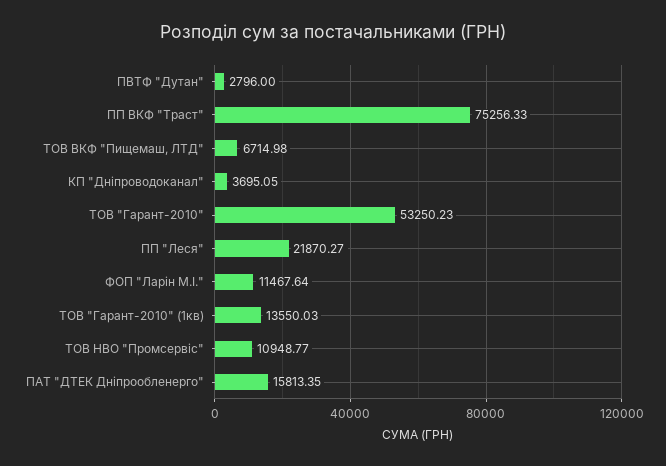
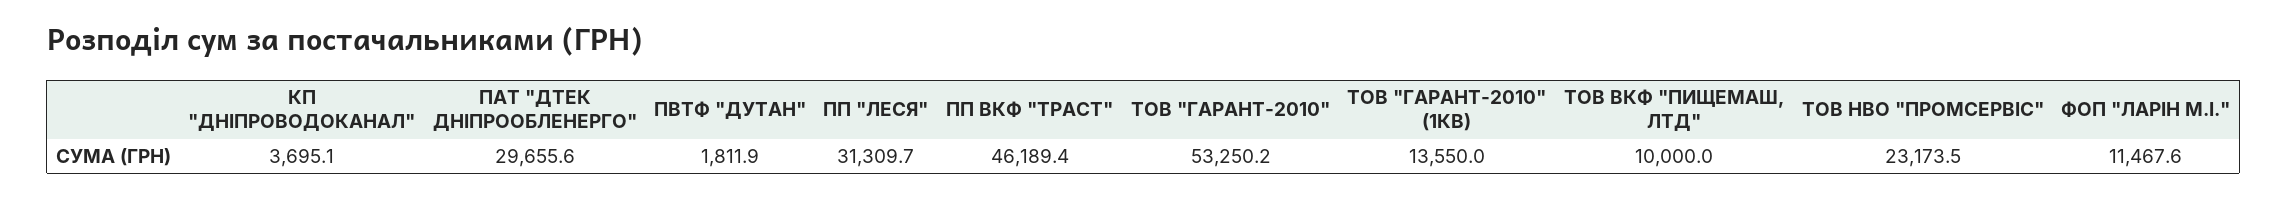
  {
-   "ПВТФ \"Дутан\"": 2796,
+   "ПВТФ \"Дутан\"": 1811.9,
-   "ПП ВКФ \"Траст\"": 75256.33,
+   "ПП ВКФ \"Траст\"": 46189.4,
-   "ТОВ ВКФ \"Пищемаш, ЛТД\"": 6714.98,
+   "ТОВ ВКФ \"Пищемаш, ЛТД\"": 10000,
    "КП \"Дніпроводоканал\"": 3695.05,
    "ТОВ \"Гарант-2010\"": 53250.23,
-   "ПП \"Леся\"": 21870.27,
+   "ПП \"Леся\"": 31309.7,
    "ФОП \"Ларін М.І.\"": 11467.64,
    "ТОВ \"Гарант-2010\" (1кв)": 13550.03,
-   "ТОВ НВО \"Промсервіс\"": 10948.77,
+   "ТОВ НВО \"Промсервіс\"": 23173.5,
-   "ПАТ \"ДТЕК Дніпрообленерго\"": 15813.35
+   "ПАТ \"ДТЕК Дніпрообленерго\"": 29655.6
  }

